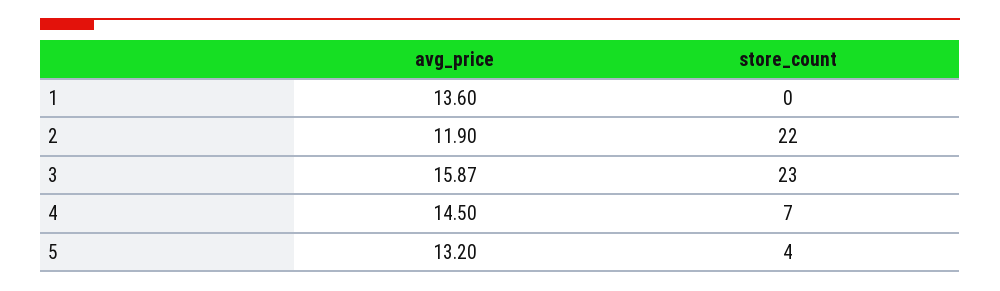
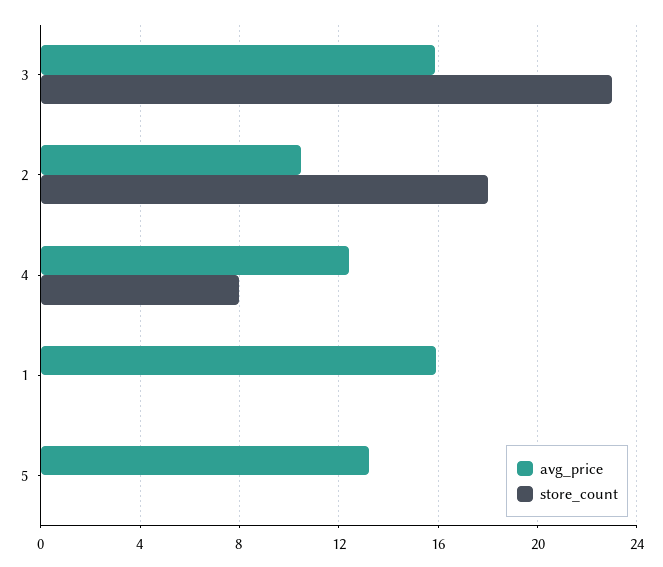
  {
    "avg_price": {
-     "1": 13.6,
+     "1": 16,
-     "2": 11.9,
+     "2": 10.5,
      "3": 15.87,
-     "4": 14.5,
+     "4": 12.5,
      "5": 13.2
    },
    "store_count": {
      "1": 0,
-     "2": 22,
+     "2": 18,
      "3": 23,
-     "4": 7,
+     "4": 8,
-     "5": 4
+     "5": 0
    }
  }

